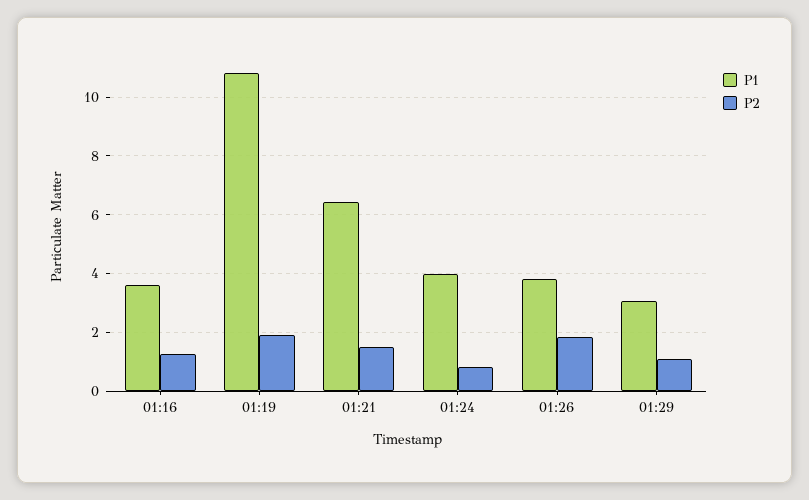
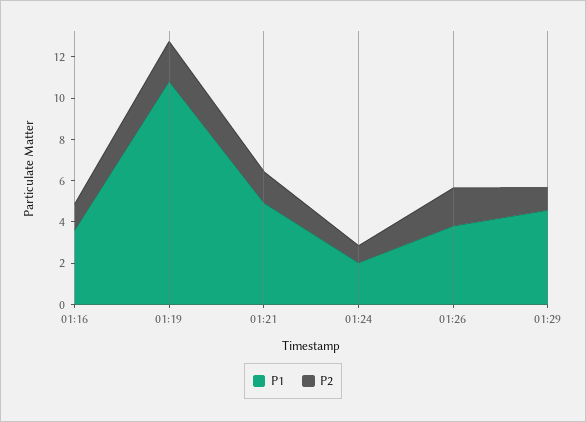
  {
    "P1": {
      "01:16": 3.5,
      "01:19": 10.75,
-     "01:21": 6.5,
+     "01:21": 5,
-     "01:24": 4,
+     "01:24": 2,
      "01:26": 3.75,
-     "01:29": 3
+     "01:29": 4.5
    },
    "P2": {
      "01:16": 1.25,
      "01:19": 2,
      "01:21": 1.5,
      "01:24": 0.75,
      "01:26": 1.75,
      "01:29": 1
    }
  }

